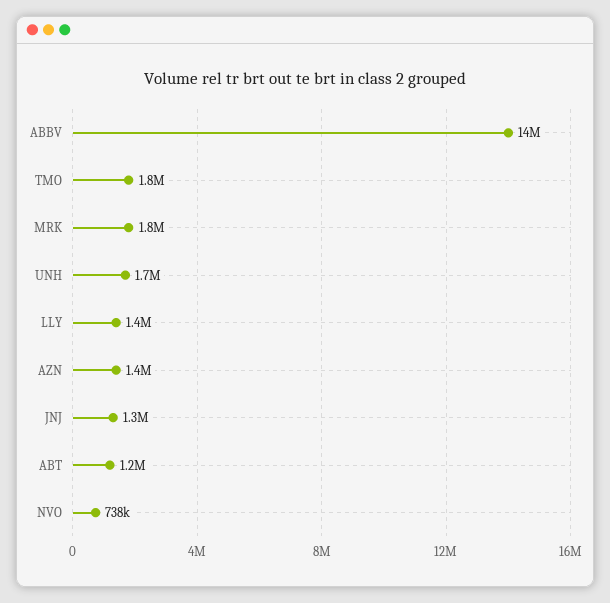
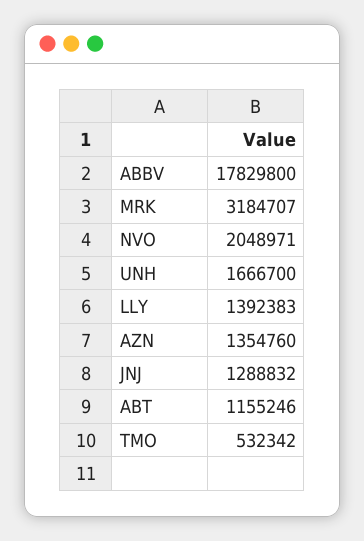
  {
-   "ABBV": 14000000,
+   "ABBV": 17829800,
-   "TMO": 1800000,
+   "TMO": 532342,
-   "MRK": 1800000,
+   "MRK": 3184707,
    "UNH": 1666700,
    "LLY": 1392383,
    "AZN": 1354760,
    "JNJ": 1288832,
    "ABT": 1155246,
-   "NVO": 738000
+   "NVO": 2048971
  }

